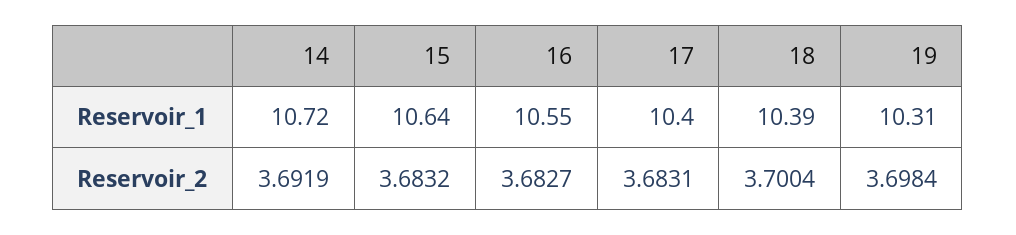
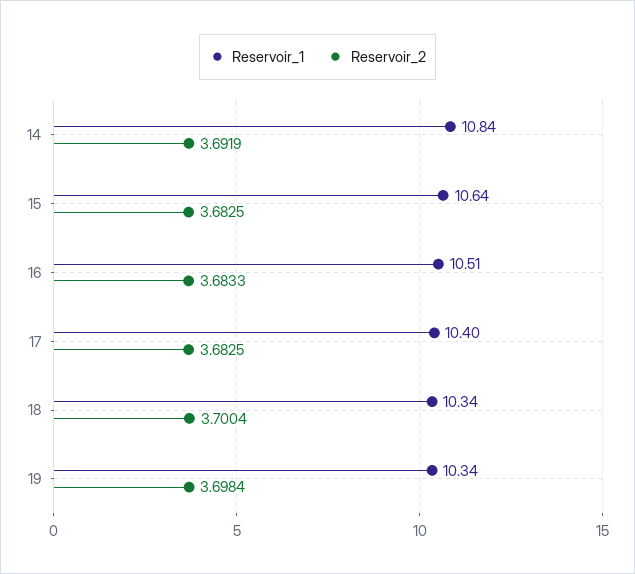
  {
    "Reservoir_1": {
-     "14": 10.72,
+     "14": 10.84,
      "15": 10.64,
-     "16": 10.55,
+     "16": 10.51,
      "17": 10.4,
-     "18": 10.39,
+     "18": 10.34,
-     "19": 10.31
+     "19": 10.34
    },
    "Reservoir_2": {
      "14": 3.6919,
-     "15": 3.6832,
+     "15": 3.6825,
-     "16": 3.6827,
+     "16": 3.6833,
-     "17": 3.6831,
+     "17": 3.6825,
      "18": 3.7004,
      "19": 3.6984
    }
  }

